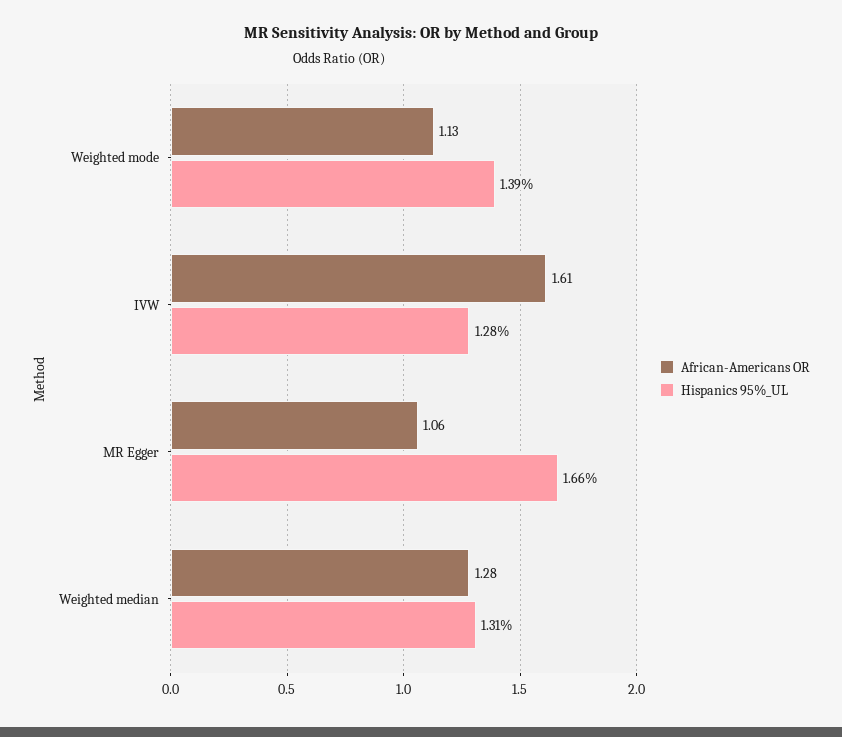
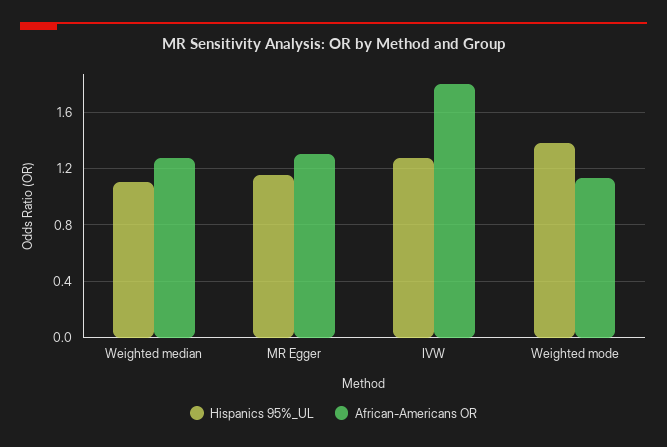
  {
    "African-Americans OR": {
      "Weighted mode": 1.13,
-     "IVW": 1.61,
+     "IVW": 1.8,
-     "MR Egger": 1.06,
+     "MR Egger": 1.3,
      "Weighted median": 1.28
    },
    "Hispanics 95%_UL": {
      "Weighted mode": 1.39,
      "IVW": 1.28,
-     "MR Egger": 1.66,
+     "MR Egger": 1.15,
-     "Weighted median": 1.31
+     "Weighted median": 1.1
    }
  }

